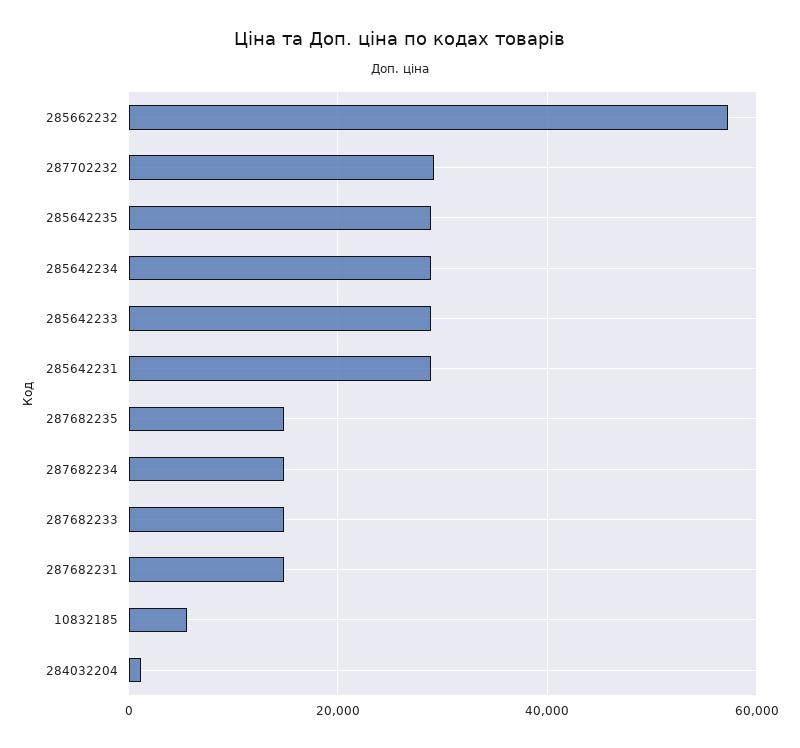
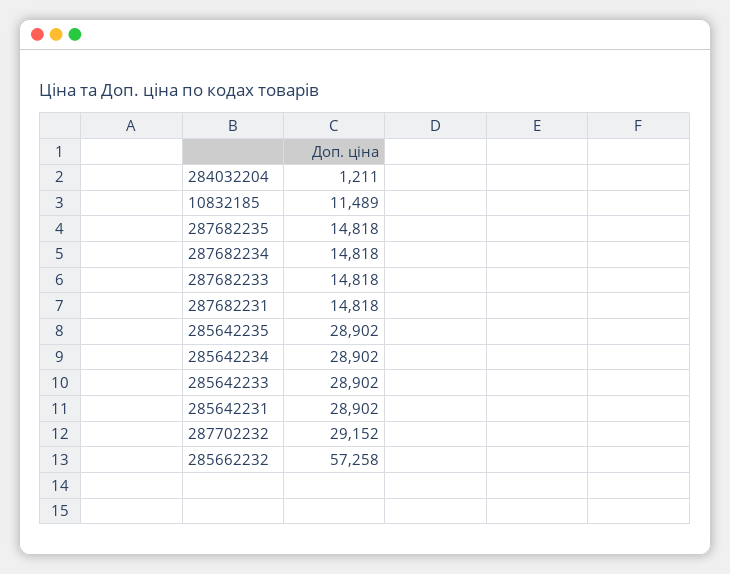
  {
    "285662232": 57258,
    "287702232": 29152,
    "285642235": 28902,
    "285642234": 28902,
    "285642233": 28902,
    "285642231": 28902,
    "287682235": 14818,
    "287682234": 14818,
    "287682233": 14818,
    "287682231": 14818,
-   "10832185": 6000,
+   "10832185": 11489,
    "284032204": 1211
  }

